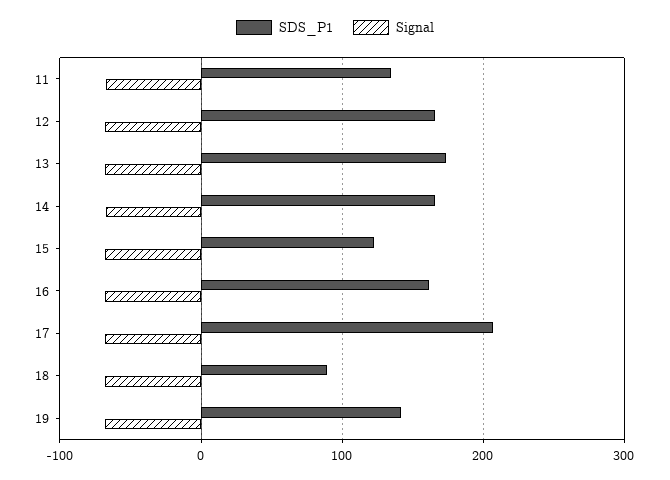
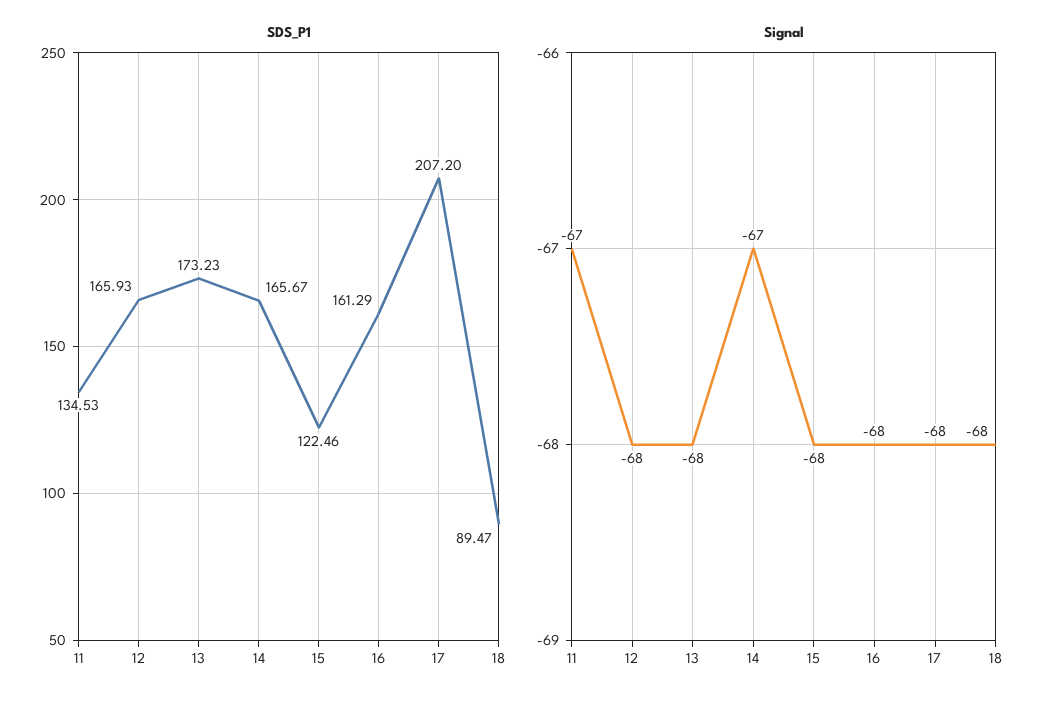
  {
    "SDS_P1": {
      "11": 134.53,
      "12": 165.93,
      "13": 173.23,
      "14": 165.67,
      "15": 122.46,
      "16": 161.29,
      "17": 207.2,
-     "18": 89.47,
+     "18": 89.47
-     "19": 140
    },
    "Signal": {
      "11": -67,
      "12": -68,
      "13": -68,
      "14": -67,
      "15": -68,
      "16": -68,
      "17": -68,
-     "18": -68,
+     "18": -68
-     "19": -70
    }
  }

